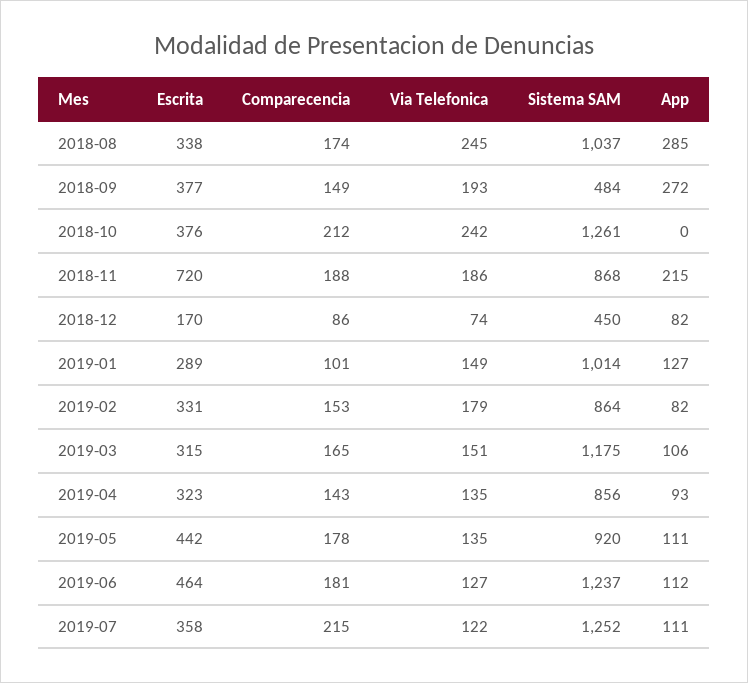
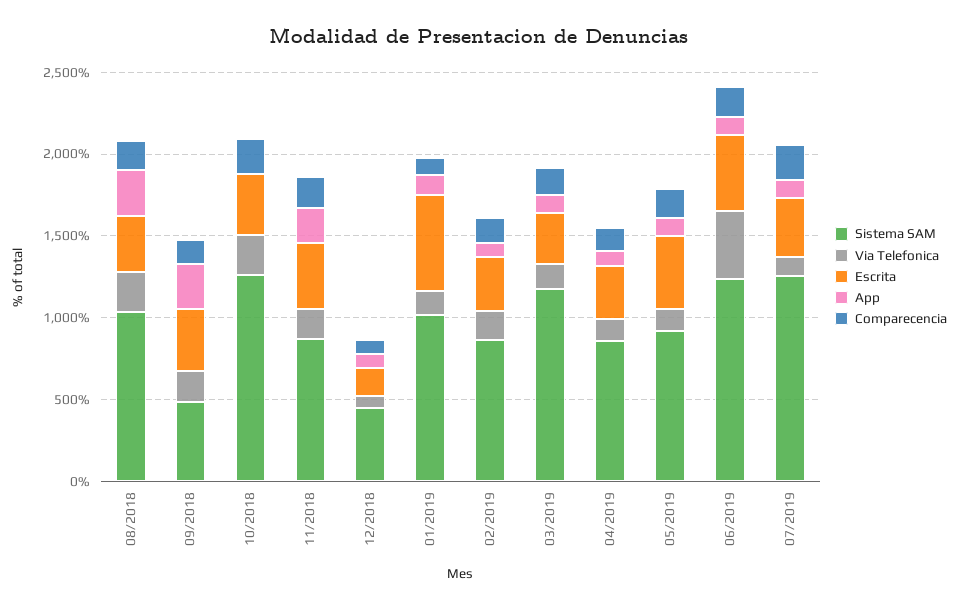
  {
    "Escrita": {
      "2018-08": 338,
      "2018-09": 377,
      "2018-10": 376,
-     "2018-11": 720,
+     "2018-11": 400,
      "2018-12": 170,
-     "2019-01": 289,
+     "2019-01": 600,
      "2019-02": 331,
      "2019-03": 315,
      "2019-04": 323,
      "2019-05": 442,
      "2019-06": 464,
      "2019-07": 358
    },
    "Comparecencia": {
      "2018-08": 174,
      "2018-09": 149,
      "2018-10": 212,
      "2018-11": 188,
      "2018-12": 86,
      "2019-01": 101,
      "2019-02": 153,
      "2019-03": 165,
      "2019-04": 143,
      "2019-05": 178,
      "2019-06": 181,
      "2019-07": 215
    },
    "Via Telefonica": {
      "2018-08": 245,
      "2018-09": 193,
      "2018-10": 242,
      "2018-11": 186,
      "2018-12": 74,
      "2019-01": 149,
      "2019-02": 179,
      "2019-03": 151,
      "2019-04": 135,
      "2019-05": 135,
-     "2019-06": 127,
+     "2019-06": 400,
      "2019-07": 122
    },
    "Sistema SAM": {
      "2018-08": 1037,
      "2018-09": 484,
      "2018-10": 1261,
      "2018-11": 868,
      "2018-12": 450,
      "2019-01": 1014,
      "2019-02": 864,
      "2019-03": 1175,
      "2019-04": 856,
      "2019-05": 920,
      "2019-06": 1237,
      "2019-07": 1252
    },
    "App": {
      "2018-08": 285,
      "2018-09": 272,
      "2018-10": 0,
      "2018-11": 215,
      "2018-12": 82,
      "2019-01": 127,
      "2019-02": 82,
      "2019-03": 106,
      "2019-04": 93,
      "2019-05": 111,
      "2019-06": 112,
      "2019-07": 111
    }
  }

